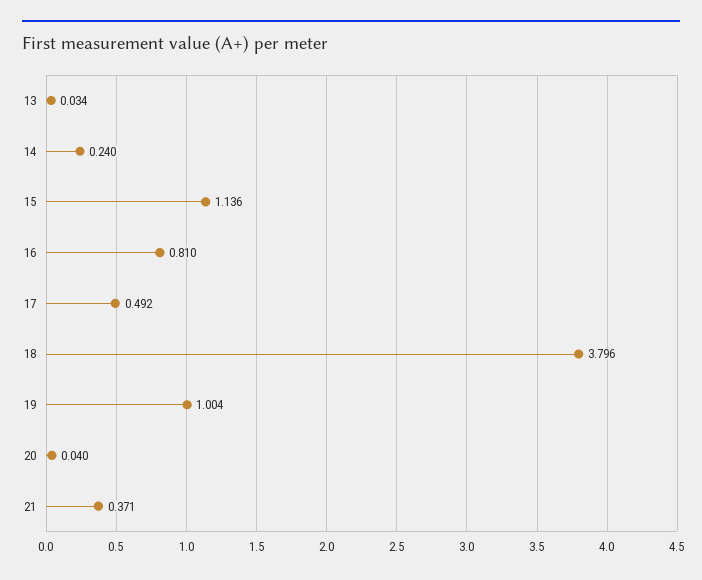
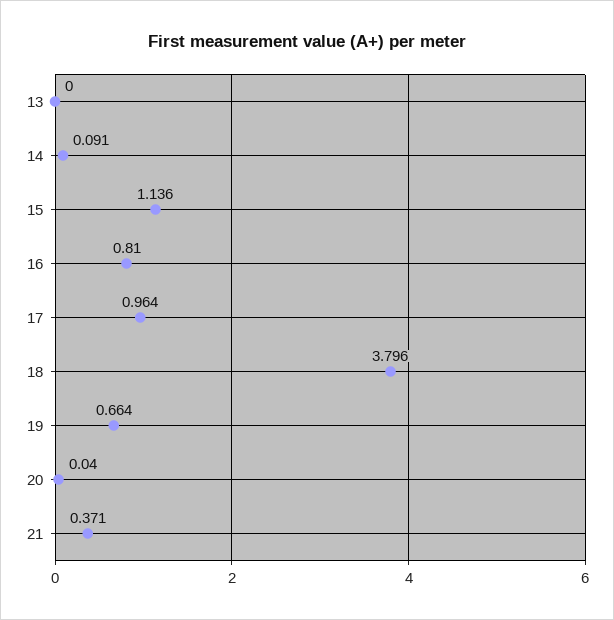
  {
-   "13": 0.034,
+   "13": 0,
-   "14": 0.24,
+   "14": 0.091,
    "15": 1.136,
    "16": 0.81,
-   "17": 0.492,
+   "17": 0.964,
    "18": 3.796,
-   "19": 1.004,
+   "19": 0.664,
    "20": 0.04,
    "21": 0.371
  }

